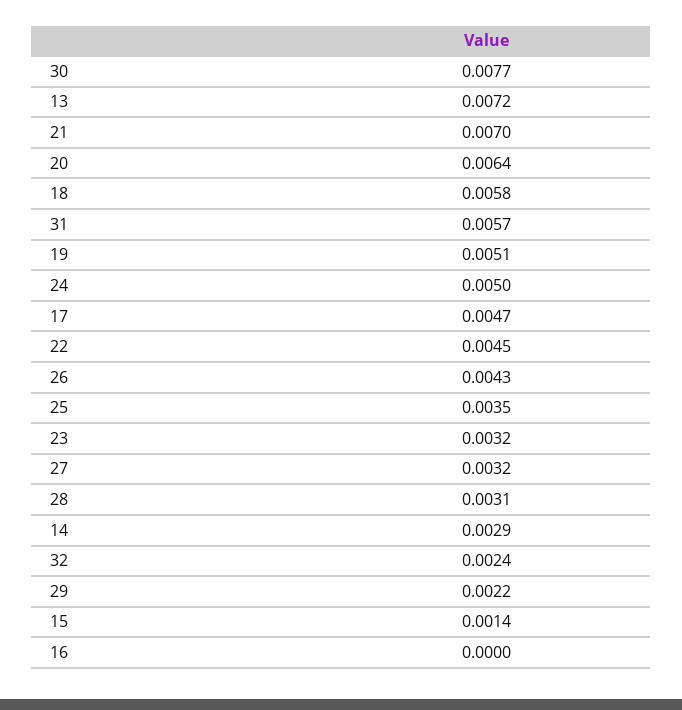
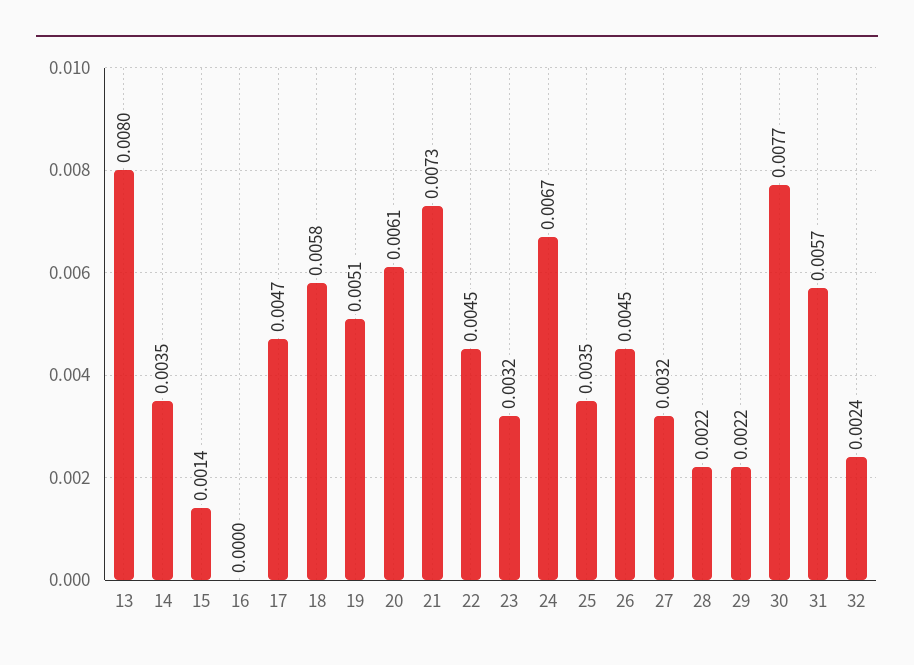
  {
    "30": 0.0077,
-   "13": 0.0072,
+   "13": 0.008,
-   "21": 0.007,
+   "21": 0.0073,
-   "20": 0.0064,
+   "20": 0.0061,
    "18": 0.0058,
    "31": 0.0057,
    "19": 0.0051,
-   "24": 0.005,
+   "24": 0.0067,
    "17": 0.0047,
    "22": 0.0045,
-   "26": 0.0043,
+   "26": 0.0045,
    "25": 0.0035,
    "23": 0.0032,
    "27": 0.0032,
-   "28": 0.0031,
+   "28": 0.0022,
-   "14": 0.0029,
+   "14": 0.0035,
    "32": 0.0024,
    "29": 0.0022,
    "15": 0.0014,
    "16": 0
  }

